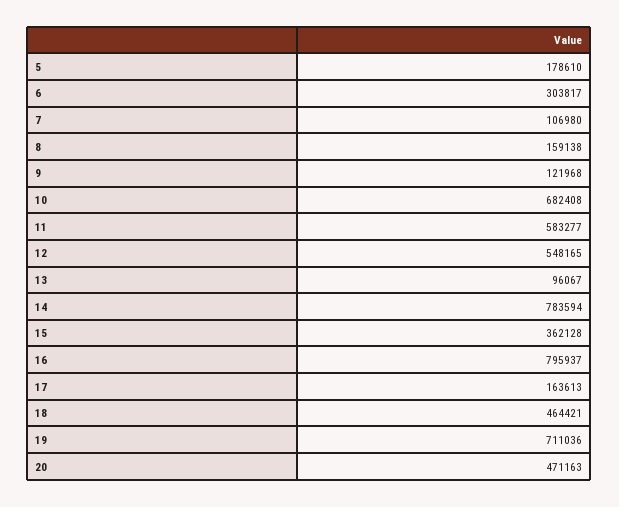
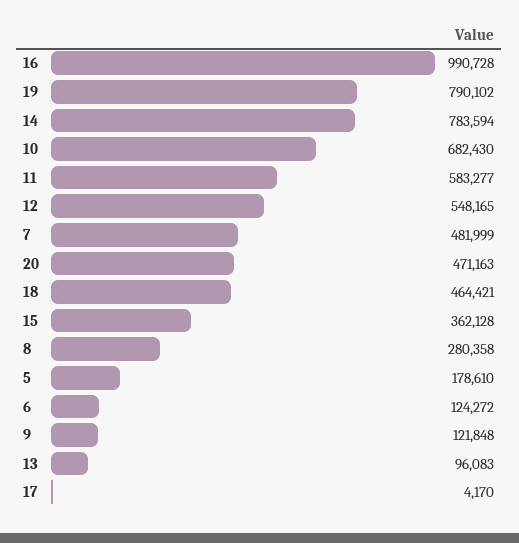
  {
    "5": 178610,
-   "6": 303817,
+   "6": 124272,
-   "7": 106980,
+   "7": 481999,
-   "8": 159138,
+   "8": 280358,
-   "9": 121968,
+   "9": 121848,
-   "10": 682408,
+   "10": 682430,
    "11": 583277,
    "12": 548165,
-   "13": 96067,
+   "13": 96083,
    "14": 783594,
    "15": 362128,
-   "16": 795937,
+   "16": 990728,
-   "17": 163613,
+   "17": 4170,
    "18": 464421,
-   "19": 711036,
+   "19": 790102,
    "20": 471163
  }

